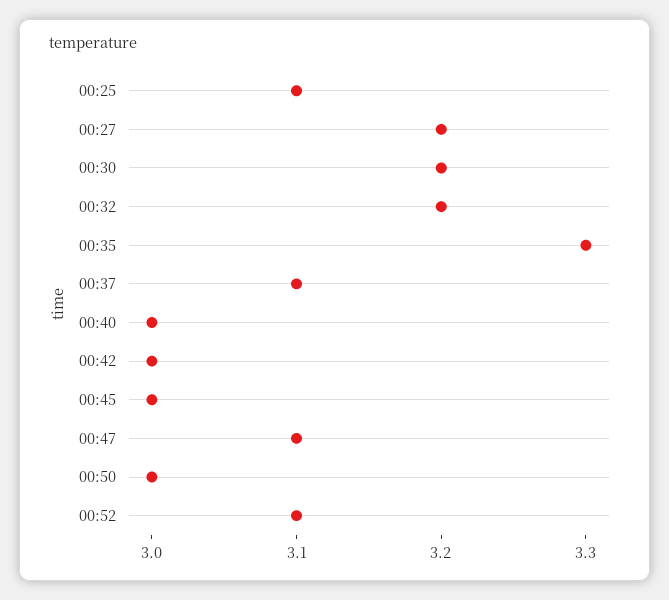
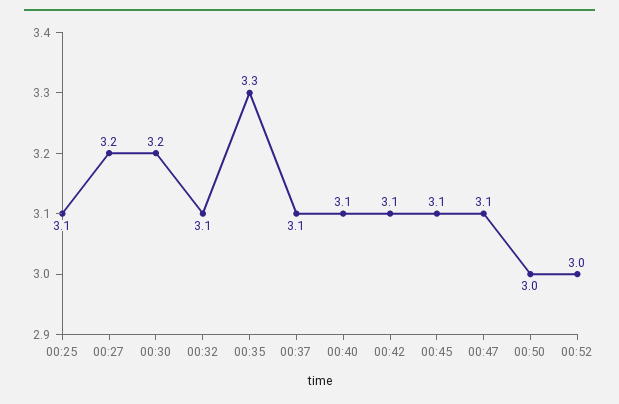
  {
    "00:25": 3.1,
    "00:27": 3.2,
    "00:30": 3.2,
-   "00:32": 3.2,
+   "00:32": 3.1,
    "00:35": 3.3,
    "00:37": 3.1,
-   "00:40": 3,
+   "00:40": 3.1,
-   "00:42": 3,
+   "00:42": 3.1,
-   "00:45": 3,
+   "00:45": 3.1,
    "00:47": 3.1,
    "00:50": 3,
-   "00:52": 3.1
+   "00:52": 3
  }

